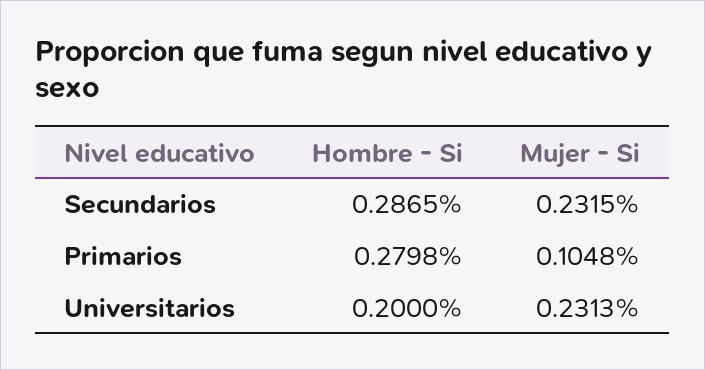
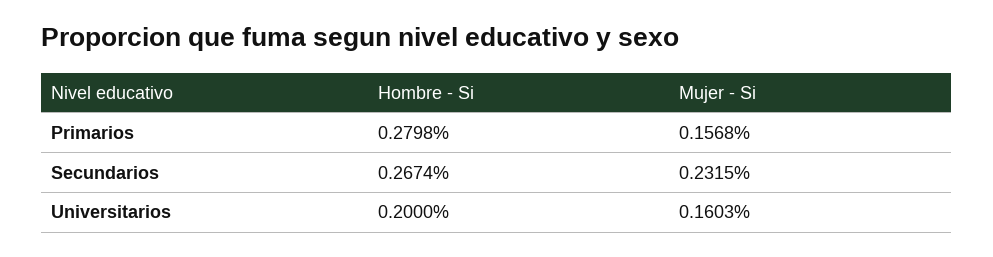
  {
    "Hombre - Si": {
-     "Secundarios": 0.2865,
+     "Secundarios": 0.2674,
      "Primarios": 0.2798,
      "Universitarios": 0.2
    },
    "Mujer - Si": {
      "Secundarios": 0.2315,
-     "Primarios": 0.1048,
+     "Primarios": 0.1568,
-     "Universitarios": 0.2313
+     "Universitarios": 0.1603
    }
  }

